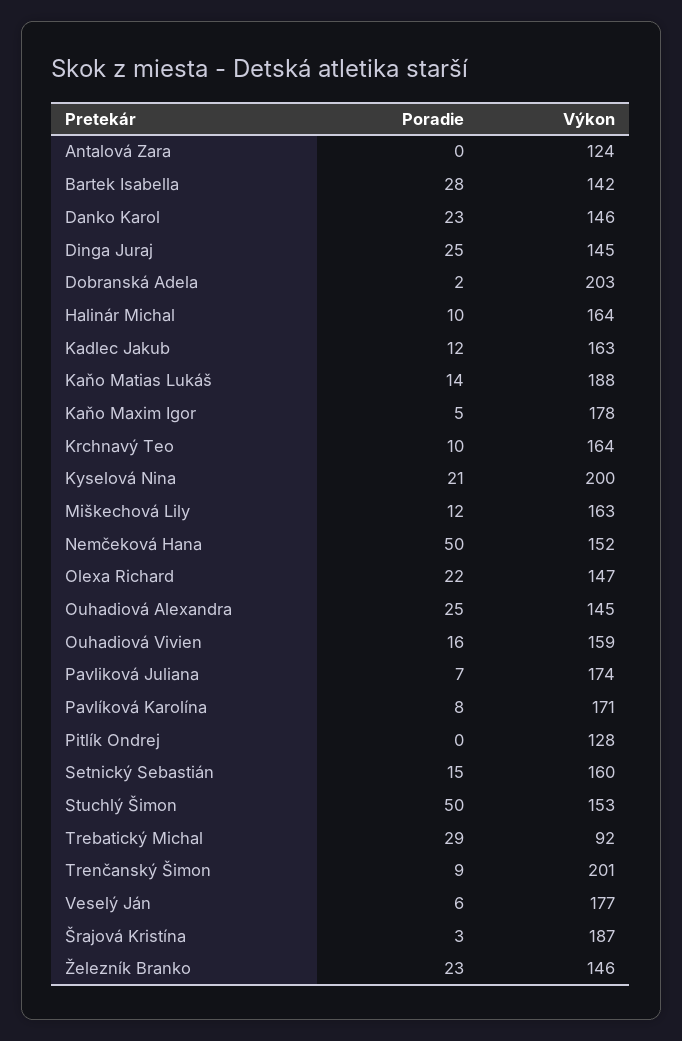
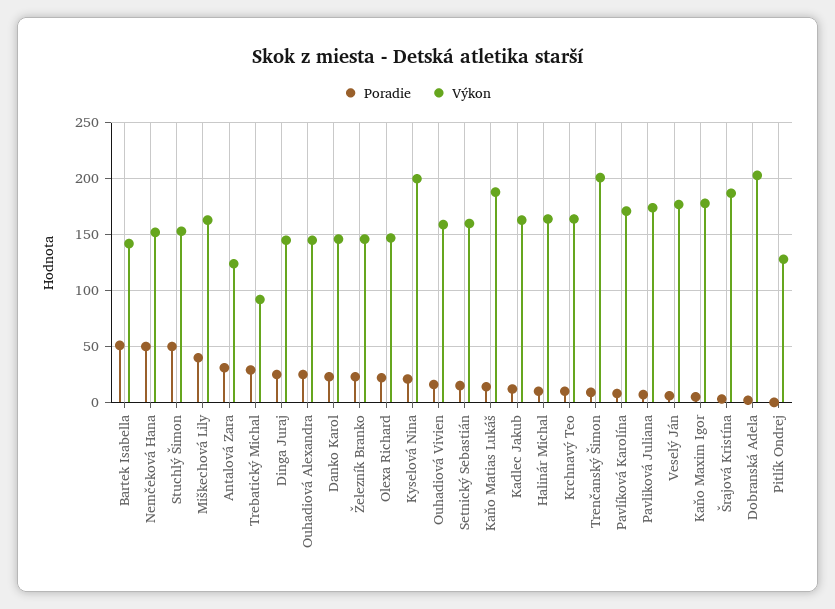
  {
    "Poradie": {
-     "Antalová Zara": 0,
+     "Antalová Zara": 30,
-     "Bartek Isabella": 28,
+     "Bartek Isabella": 50,
      "Danko Karol": 23,
      "Dinga Juraj": 25,
      "Dobranská Adela": 2,
      "Halinár Michal": 10,
      "Kadlec Jakub": 12,
      "Kaňo Matias Lukáš": 14,
      "Kaňo Maxim Igor": 5,
      "Krchnavý Teo": 10,
      "Kyselová Nina": 21,
-     "Miškechová Lily": 12,
+     "Miškechová Lily": 40,
      "Nemčeková Hana": 50,
      "Olexa Richard": 22,
      "Ouhadiová Alexandra": 25,
      "Ouhadiová Vivien": 16,
      "Pavliková Juliana": 7,
      "Pavlíková Karolína": 8,
      "Pitlík Ondrej": 0,
      "Setnický Sebastián": 15,
      "Stuchlý Šimon": 50,
      "Trebatický Michal": 29,
      "Trenčanský Šimon": 9,
      "Veselý Ján": 6,
      "Šrajová Kristína": 3,
      "Železník Branko": 23
    },
    "Výkon": {
      "Antalová Zara": 124,
      "Bartek Isabella": 142,
      "Danko Karol": 146,
      "Dinga Juraj": 145,
      "Dobranská Adela": 203,
      "Halinár Michal": 164,
      "Kadlec Jakub": 163,
      "Kaňo Matias Lukáš": 188,
      "Kaňo Maxim Igor": 178,
      "Krchnavý Teo": 164,
      "Kyselová Nina": 200,
      "Miškechová Lily": 163,
      "Nemčeková Hana": 152,
      "Olexa Richard": 147,
      "Ouhadiová Alexandra": 145,
      "Ouhadiová Vivien": 159,
      "Pavliková Juliana": 174,
      "Pavlíková Karolína": 171,
      "Pitlík Ondrej": 128,
      "Setnický Sebastián": 160,
      "Stuchlý Šimon": 153,
      "Trebatický Michal": 92,
      "Trenčanský Šimon": 201,
      "Veselý Ján": 177,
      "Šrajová Kristína": 187,
      "Železník Branko": 146
    }
  }

